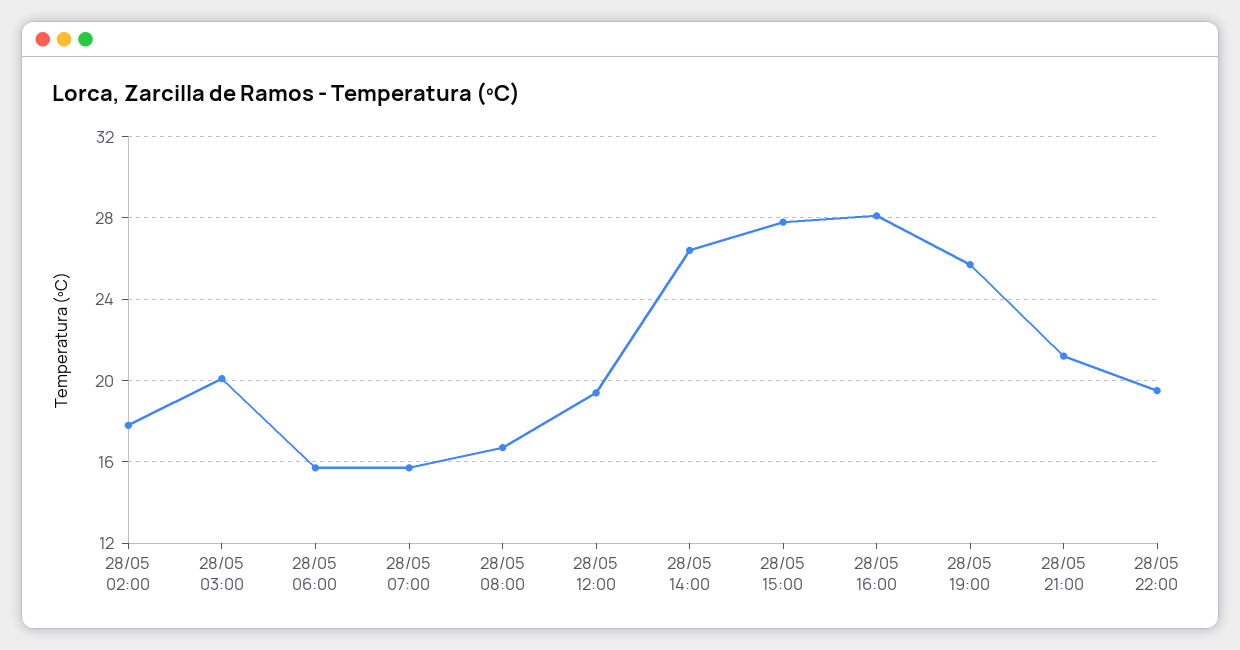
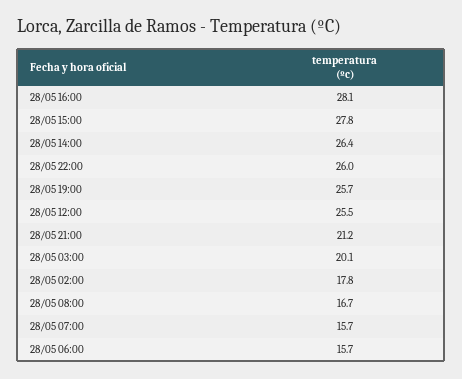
  {
    "28/05 02:00": 17.8,
    "28/05 03:00": 20.1,
    "28/05 06:00": 15.7,
    "28/05 07:00": 15.7,
    "28/05 08:00": 16.7,
-   "28/05 12:00": 19.5,
+   "28/05 12:00": 25.5,
    "28/05 14:00": 26.4,
    "28/05 15:00": 27.8,
    "28/05 16:00": 28.1,
    "28/05 19:00": 25.7,
    "28/05 21:00": 21.2,
-   "28/05 22:00": 19.5
+   "28/05 22:00": 26
  }

